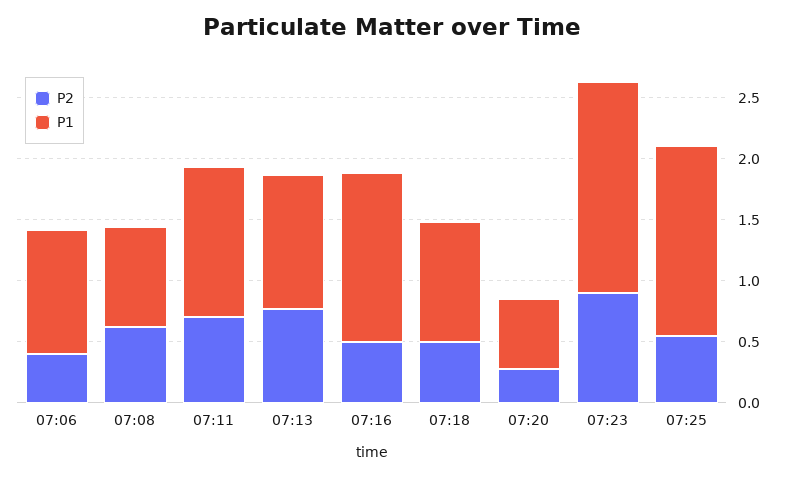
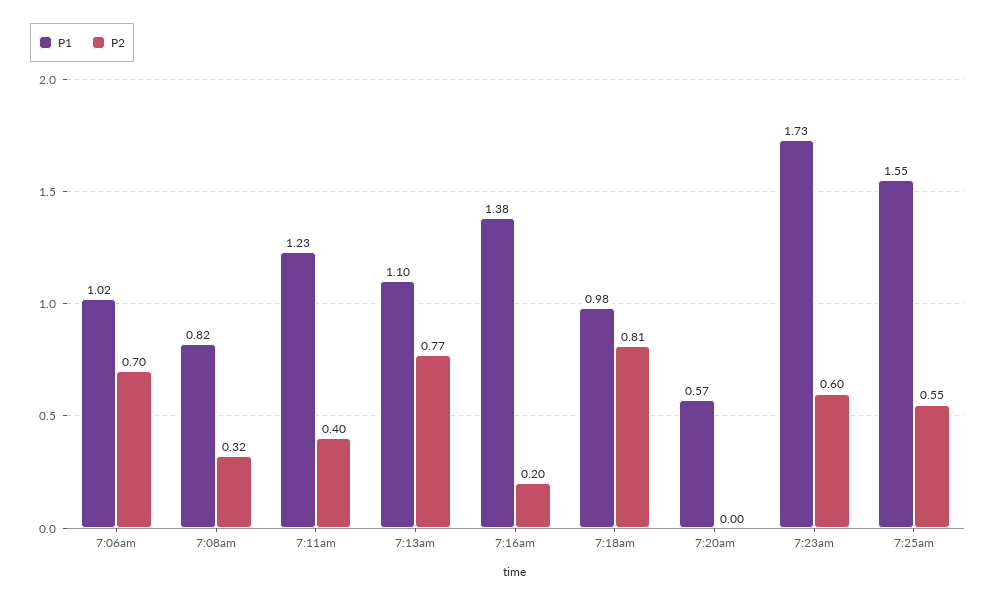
  {
    "P2": {
-     "07:06": 0.4,
+     "07:06": 0.7,
-     "07:08": 0.6,
+     "07:08": 0.32,
-     "07:11": 0.7,
+     "07:11": 0.4,
      "07:13": 0.77,
-     "07:16": 0.5,
+     "07:16": 0.2,
-     "07:18": 0.5,
+     "07:18": 0.81,
-     "07:20": 0.3,
+     "07:20": 0,
-     "07:23": 0.9,
+     "07:23": 0.6,
      "07:25": 0.55
    },
    "P1": {
      "07:06": 1.02,
      "07:08": 0.82,
      "07:11": 1.23,
      "07:13": 1.1,
      "07:16": 1.38,
      "07:18": 0.98,
      "07:20": 0.57,
      "07:23": 1.73,
      "07:25": 1.55
    }
  }

